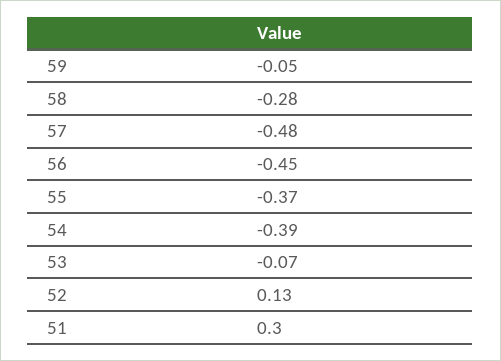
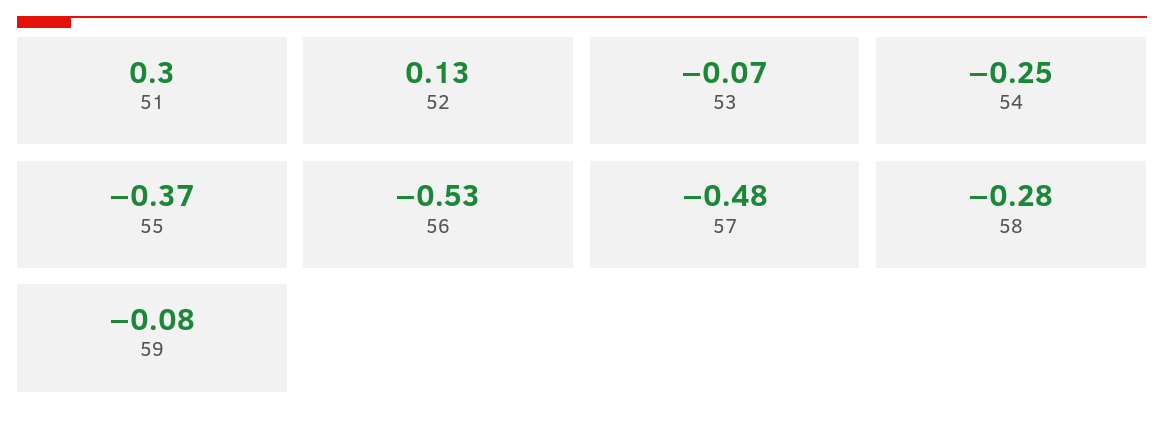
  {
-   "59": -0.05,
+   "59": -0.08,
    "58": -0.28,
    "57": -0.48,
-   "56": -0.45,
+   "56": -0.53,
    "55": -0.37,
-   "54": -0.39,
+   "54": -0.25,
    "53": -0.07,
    "52": 0.13,
    "51": 0.3
  }

